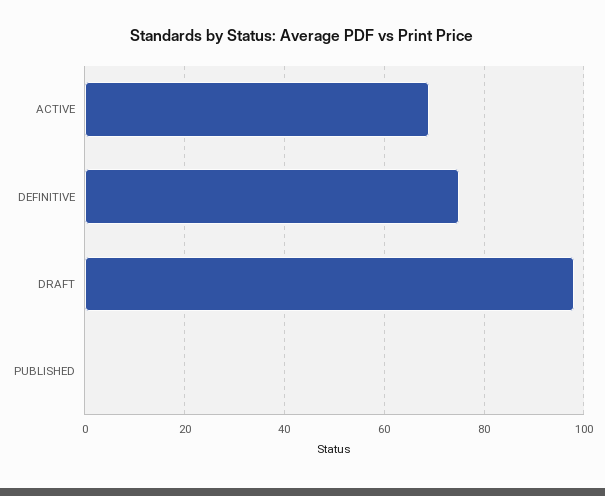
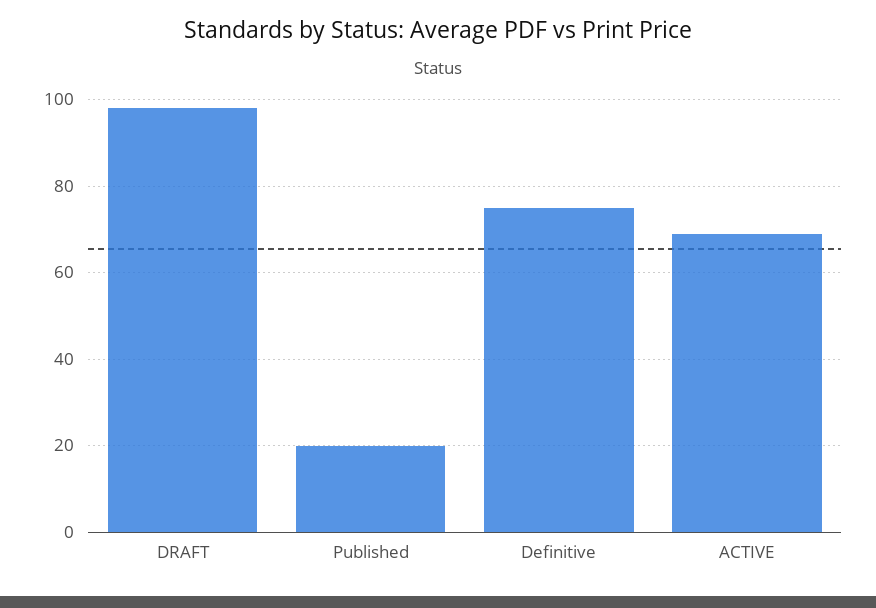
  {
    "ACTIVE": 70,
    "DEFINITIVE": 74,
    "DRAFT": 98,
-   "PUBLISHED": 0
+   "PUBLISHED": 20
  }

